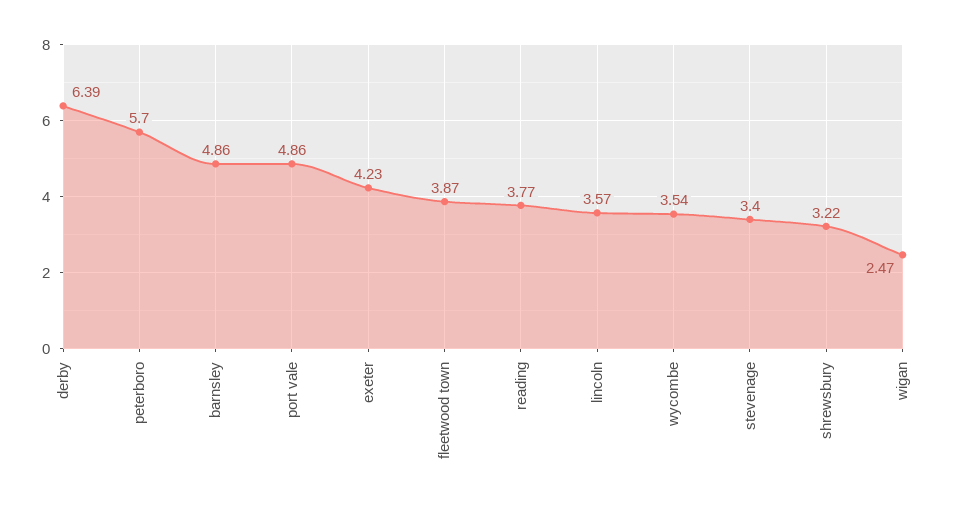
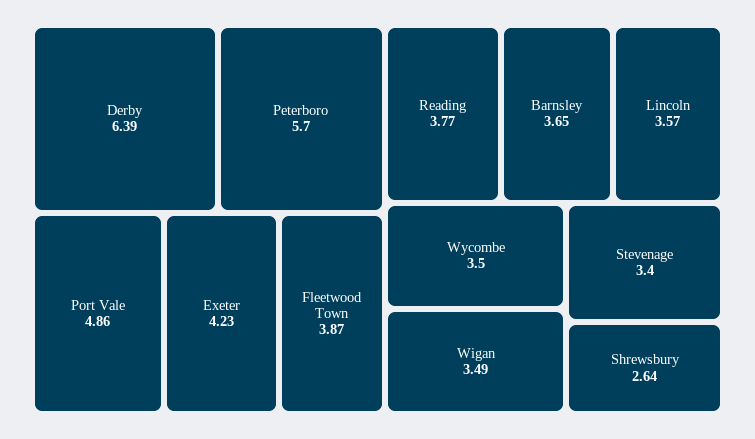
  {
    "derby": 6.39,
    "peterboro": 5.7,
-   "barnsley": 4.86,
+   "barnsley": 3.65,
    "port vale": 4.86,
    "exeter": 4.23,
    "fleetwood town": 3.87,
    "reading": 3.77,
    "lincoln": 3.57,
-   "wycombe": 3.54,
+   "wycombe": 3.5,
    "stevenage": 3.4,
-   "shrewsbury": 3.22,
+   "shrewsbury": 2.64,
-   "wigan": 2.47
+   "wigan": 3.49
  }

